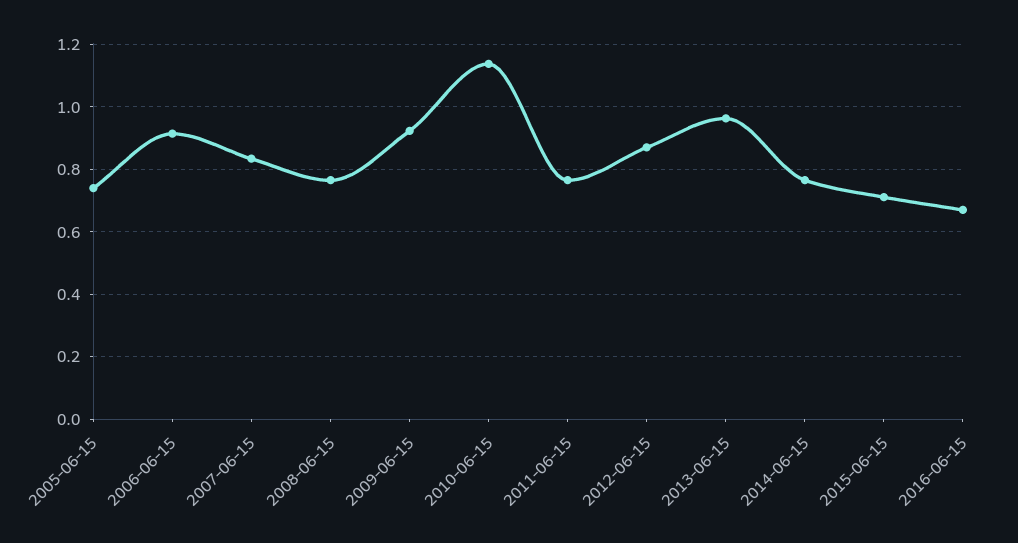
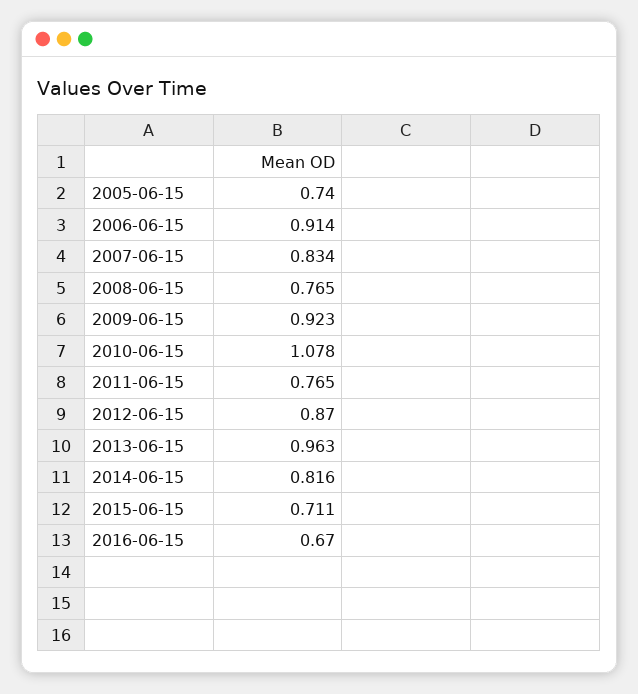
  {
    "2005-06-15": 0.74,
    "2006-06-15": 0.914,
    "2007-06-15": 0.834,
    "2008-06-15": 0.765,
    "2009-06-15": 0.923,
-   "2010-06-15": 1.14,
+   "2010-06-15": 1.078,
    "2011-06-15": 0.765,
    "2012-06-15": 0.87,
    "2013-06-15": 0.963,
-   "2014-06-15": 0.76,
+   "2014-06-15": 0.816,
    "2015-06-15": 0.711,
    "2016-06-15": 0.67
  }

